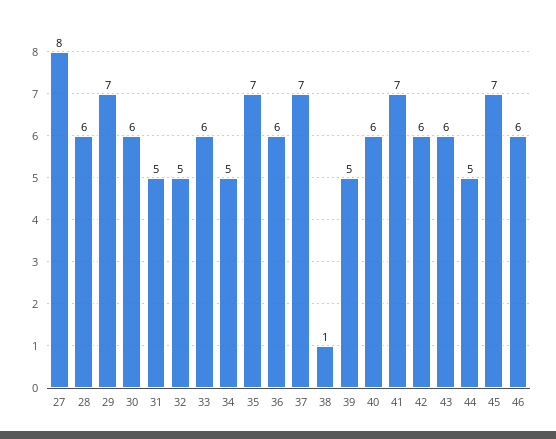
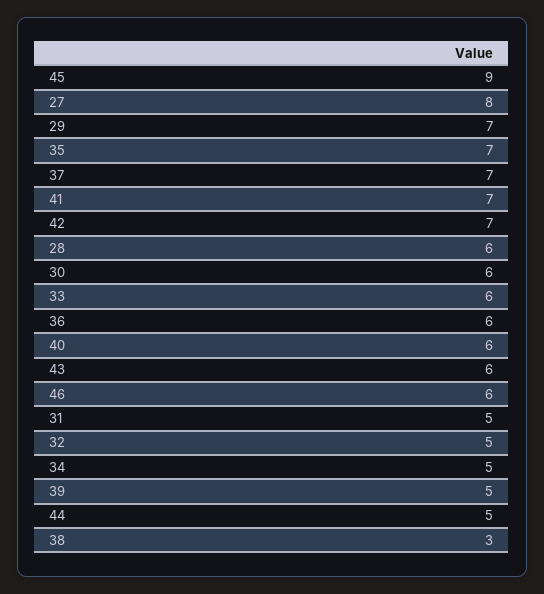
  {
    "27": 8,
    "28": 6,
    "29": 7,
    "30": 6,
    "31": 5,
    "32": 5,
    "33": 6,
    "34": 5,
    "35": 7,
    "36": 6,
    "37": 7,
-   "38": 1,
+   "38": 3,
    "39": 5,
    "40": 6,
    "41": 7,
-   "42": 6,
+   "42": 7,
    "43": 6,
    "44": 5,
-   "45": 7,
+   "45": 9,
    "46": 6
  }

